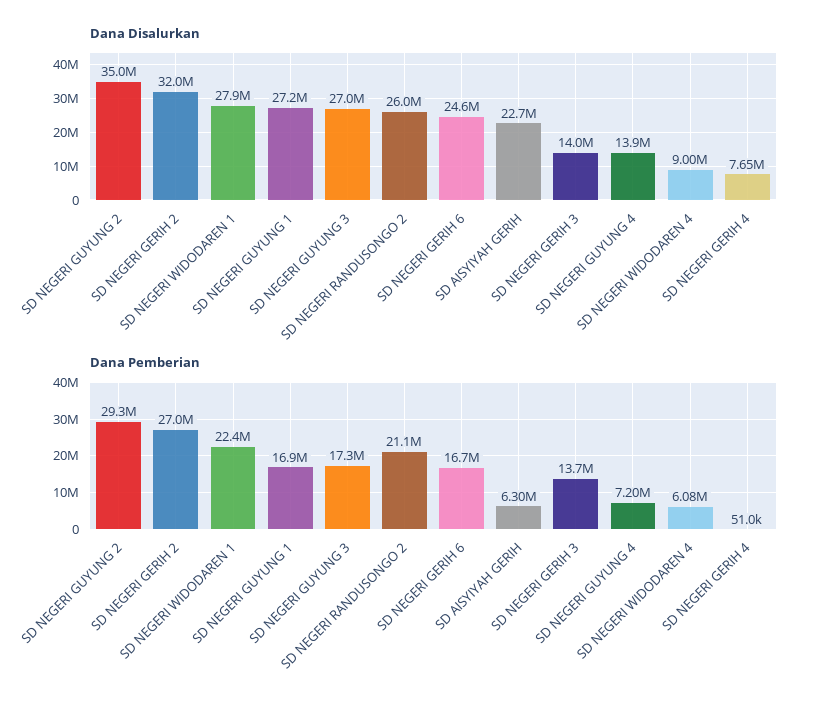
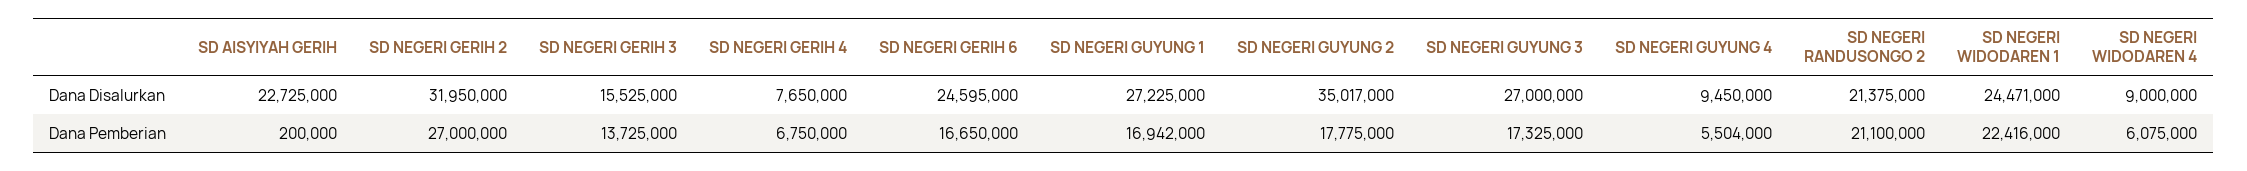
  {
    "Dana Disalurkan": {
      "SD NEGERI GUYUNG 2": 35017000,
      "SD NEGERI GERIH 2": 31950000,
-     "SD NEGERI WIDODAREN 1": 27900000,
+     "SD NEGERI WIDODAREN 1": 24471000,
      "SD NEGERI GUYUNG 1": 27225000,
      "SD NEGERI GUYUNG 3": 27000000,
-     "SD NEGERI RANDUSONGO 2": 26000000,
+     "SD NEGERI RANDUSONGO 2": 21375000,
      "SD NEGERI GERIH 6": 24595000,
      "SD AISYIYAH GERIH": 22725000,
-     "SD NEGERI GERIH 3": 14000000,
+     "SD NEGERI GERIH 3": 15525000,
-     "SD NEGERI GUYUNG 4": 13900000,
+     "SD NEGERI GUYUNG 4": 9450000,
      "SD NEGERI WIDODAREN 4": 9000000,
      "SD NEGERI GERIH 4": 7650000
    },
    "Dana Pemberian": {
-     "SD NEGERI GUYUNG 2": 29300000,
+     "SD NEGERI GUYUNG 2": 17775000,
      "SD NEGERI GERIH 2": 27000000,
      "SD NEGERI WIDODAREN 1": 22416000,
      "SD NEGERI GUYUNG 1": 16942000,
      "SD NEGERI GUYUNG 3": 17325000,
      "SD NEGERI RANDUSONGO 2": 21100000,
      "SD NEGERI GERIH 6": 16650000,
-     "SD AISYIYAH GERIH": 6300000,
+     "SD AISYIYAH GERIH": 200000,
      "SD NEGERI GERIH 3": 13725000,
-     "SD NEGERI GUYUNG 4": 7200000,
+     "SD NEGERI GUYUNG 4": 5504000,
      "SD NEGERI WIDODAREN 4": 6075000,
-     "SD NEGERI GERIH 4": 51000
+     "SD NEGERI GERIH 4": 6750000
    }
  }

